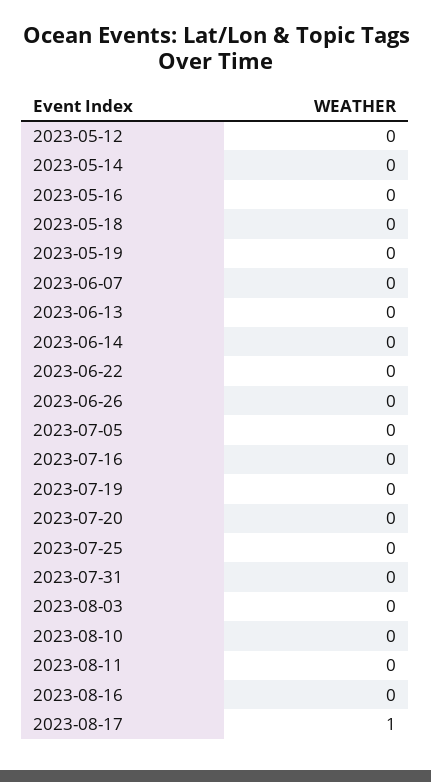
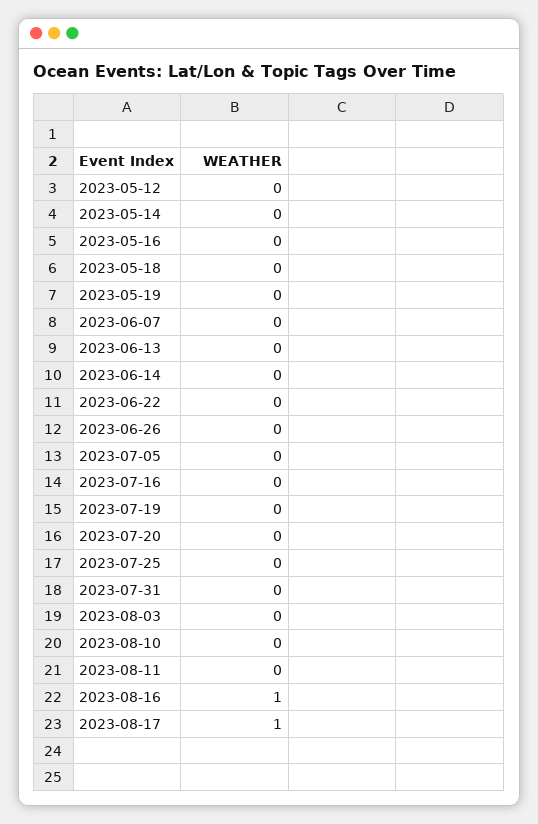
  {
    "2023-05-12": 0,
    "2023-05-14": 0,
    "2023-05-16": 0,
    "2023-05-18": 0,
    "2023-05-19": 0,
    "2023-06-07": 0,
    "2023-06-13": 0,
    "2023-06-14": 0,
    "2023-06-22": 0,
    "2023-06-26": 0,
    "2023-07-05": 0,
    "2023-07-16": 0,
    "2023-07-19": 0,
    "2023-07-20": 0,
    "2023-07-25": 0,
    "2023-07-31": 0,
    "2023-08-03": 0,
    "2023-08-10": 0,
    "2023-08-11": 0,
-   "2023-08-16": 0,
+   "2023-08-16": 1,
    "2023-08-17": 1
  }

